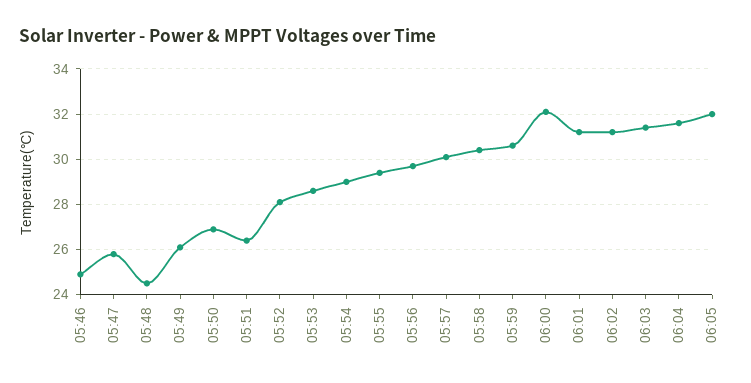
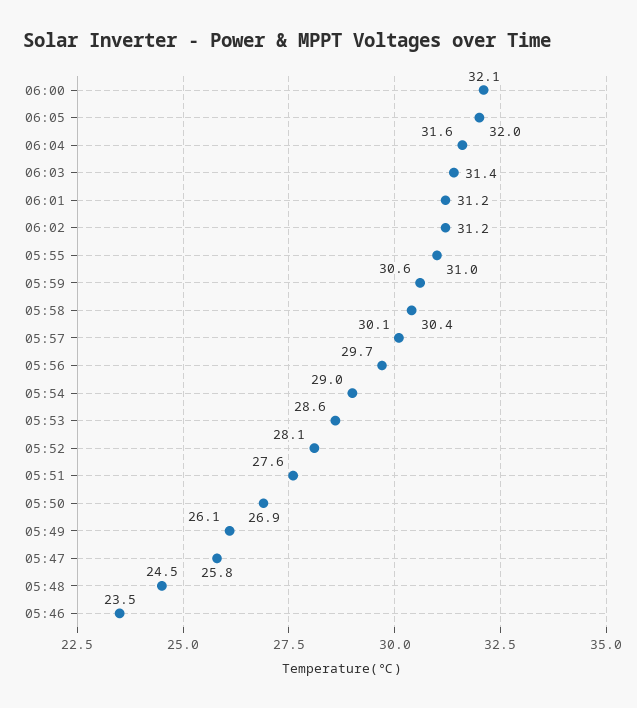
  {
-   "05:46": 25,
+   "05:46": 23.5,
    "05:47": 25.8,
    "05:48": 24.5,
    "05:49": 26.1,
    "05:50": 26.9,
-   "05:51": 26.5,
+   "05:51": 27.6,
    "05:52": 28.1,
    "05:53": 28.6,
    "05:54": 29,
-   "05:55": 29.5,
+   "05:55": 31,
    "05:56": 29.7,
    "05:57": 30.1,
    "05:58": 30.4,
    "05:59": 30.6,
    "06:00": 32.1,
    "06:01": 31.2,
    "06:02": 31.2,
    "06:03": 31.4,
    "06:04": 31.6,
    "06:05": 32
  }

